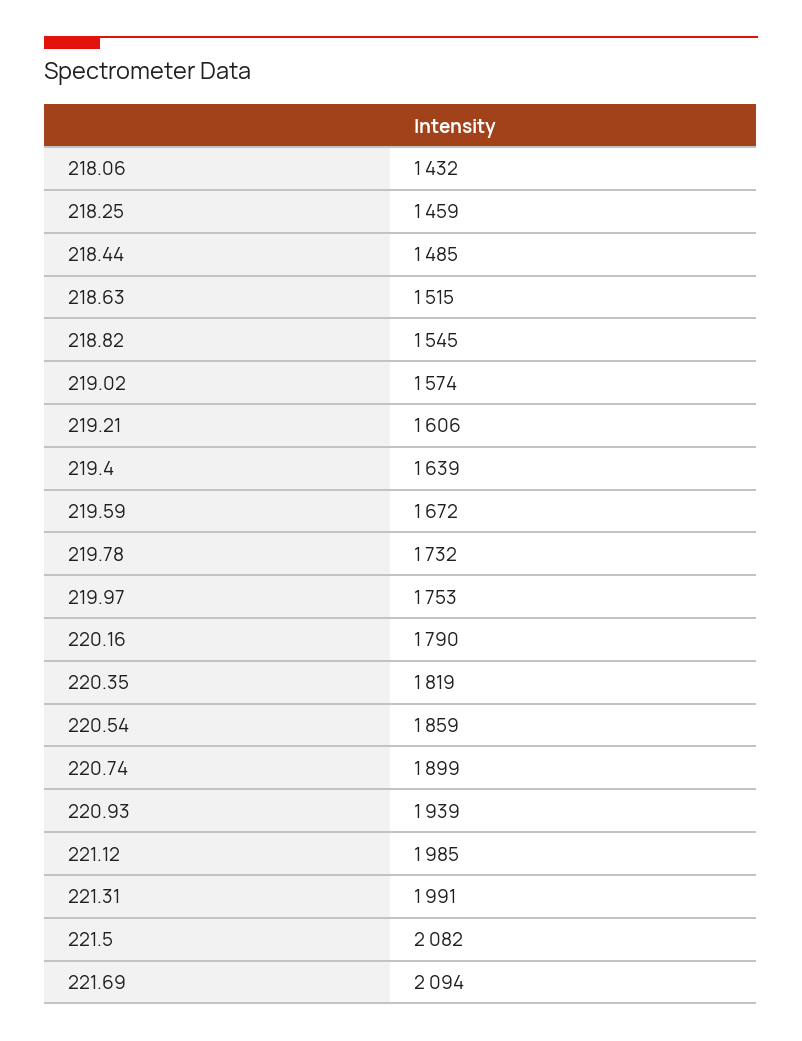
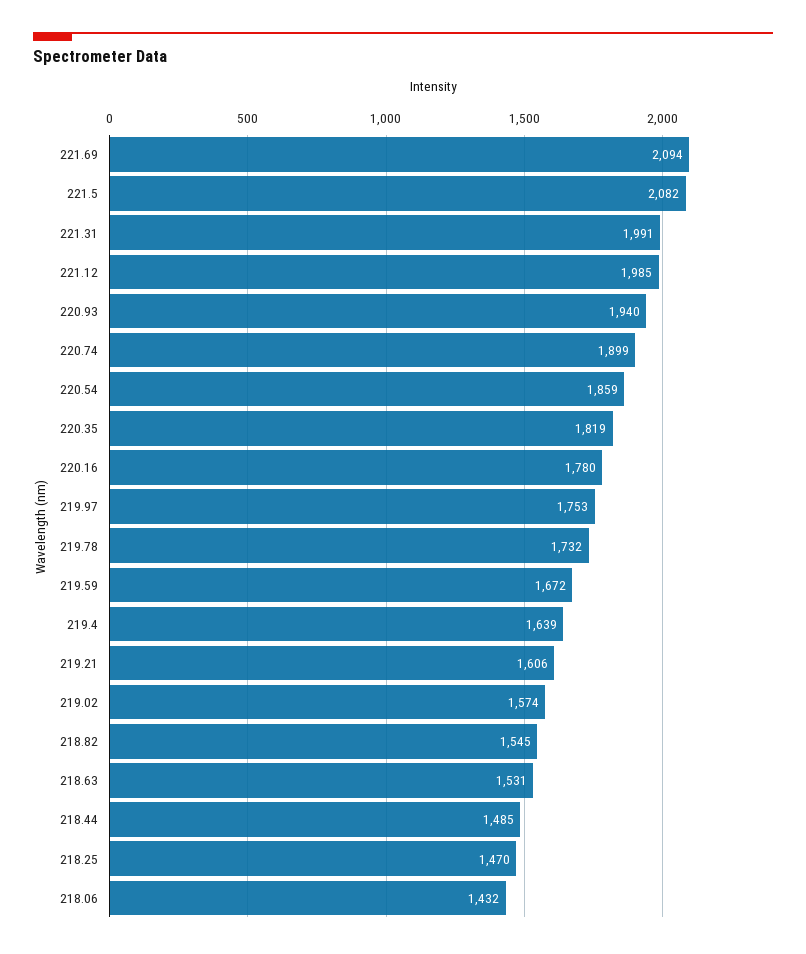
  {
    "218.06": 1432,
-   "218.25": 1459,
+   "218.25": 1470,
    "218.44": 1485,
-   "218.63": 1515,
+   "218.63": 1531,
    "218.82": 1545,
    "219.02": 1574,
    "219.21": 1606,
    "219.4": 1639,
    "219.59": 1672,
    "219.78": 1732,
    "219.97": 1753,
-   "220.16": 1790,
+   "220.16": 1780,
    "220.35": 1819,
    "220.54": 1859,
    "220.74": 1899,
-   "220.93": 1939,
+   "220.93": 1940,
    "221.12": 1985,
    "221.31": 1991,
    "221.5": 2082,
    "221.69": 2094
  }

